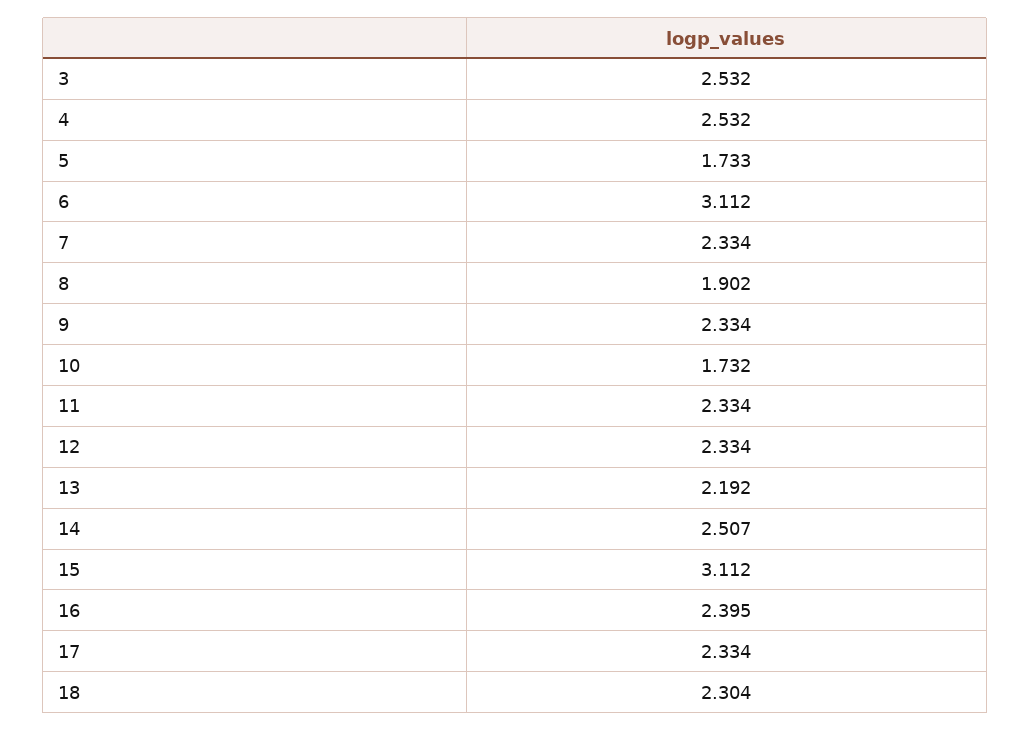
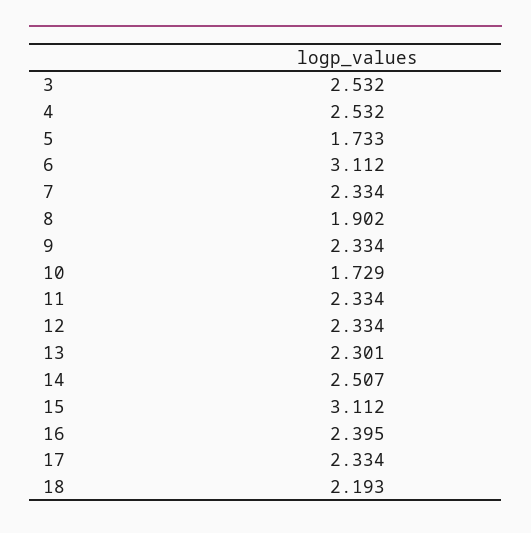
  {
    "3": 2.532,
    "4": 2.532,
    "5": 1.733,
    "6": 3.112,
    "7": 2.334,
    "8": 1.902,
    "9": 2.334,
-   "10": 1.732,
+   "10": 1.729,
    "11": 2.334,
    "12": 2.334,
-   "13": 2.192,
+   "13": 2.301,
    "14": 2.507,
    "15": 3.112,
    "16": 2.395,
    "17": 2.334,
-   "18": 2.304
+   "18": 2.193
  }

